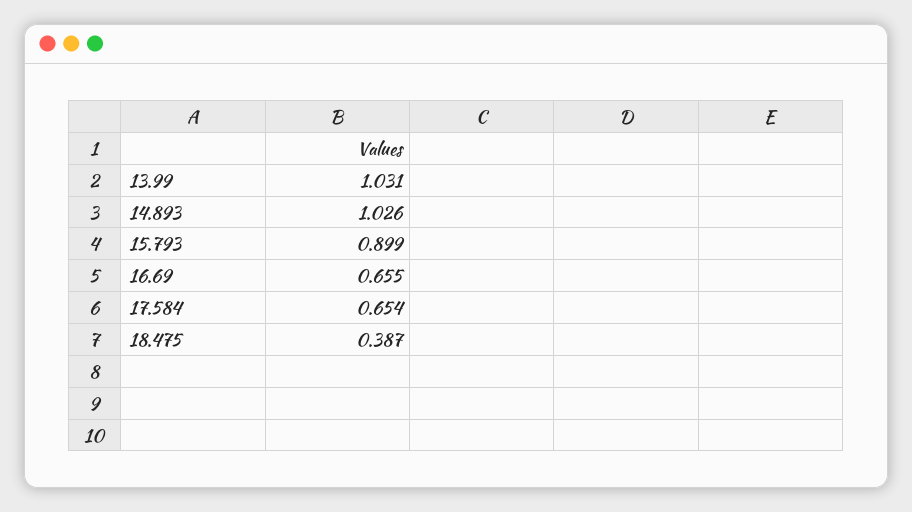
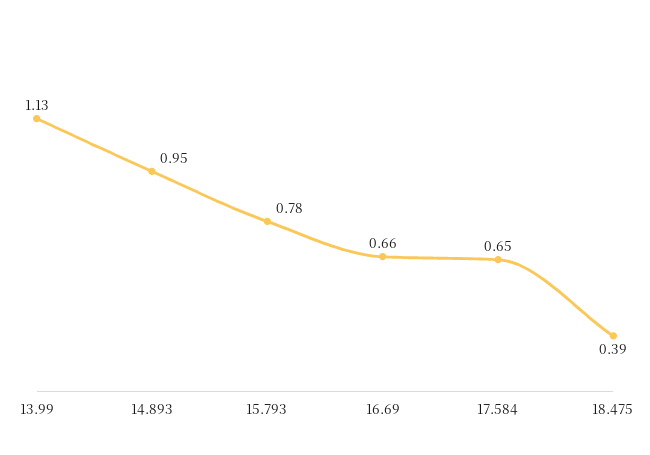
  {
-   "13.99": 1.031,
+   "13.99": 1.13,
-   "14.893": 1.026,
+   "14.893": 0.95,
-   "15.793": 0.899,
+   "15.793": 0.78,
    "16.69": 0.655,
    "17.584": 0.654,
    "18.475": 0.387
  }

